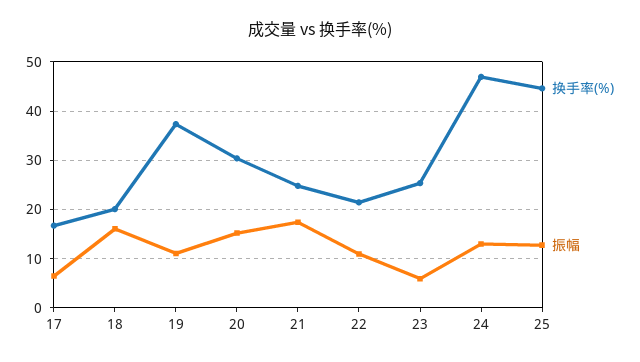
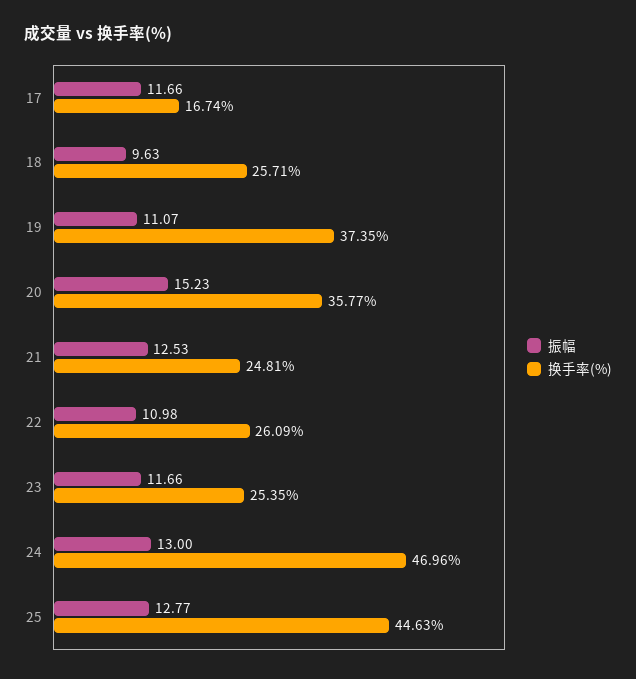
  {
    "换手率(%)": {
      "17": 16.74,
-     "18": 20,
+     "18": 25.71,
      "19": 37.35,
-     "20": 30,
+     "20": 35.77,
      "21": 24.81,
-     "22": 22,
+     "22": 26.09,
      "23": 25.35,
      "24": 46.96,
      "25": 44.63
    },
    "振幅": {
-     "17": 6,
+     "17": 11.66,
-     "18": 16,
+     "18": 9.63,
      "19": 11.07,
      "20": 15.23,
-     "21": 18,
+     "21": 12.53,
      "22": 10.98,
-     "23": 6,
+     "23": 11.66,
      "24": 13,
      "25": 12.77
    }
  }

